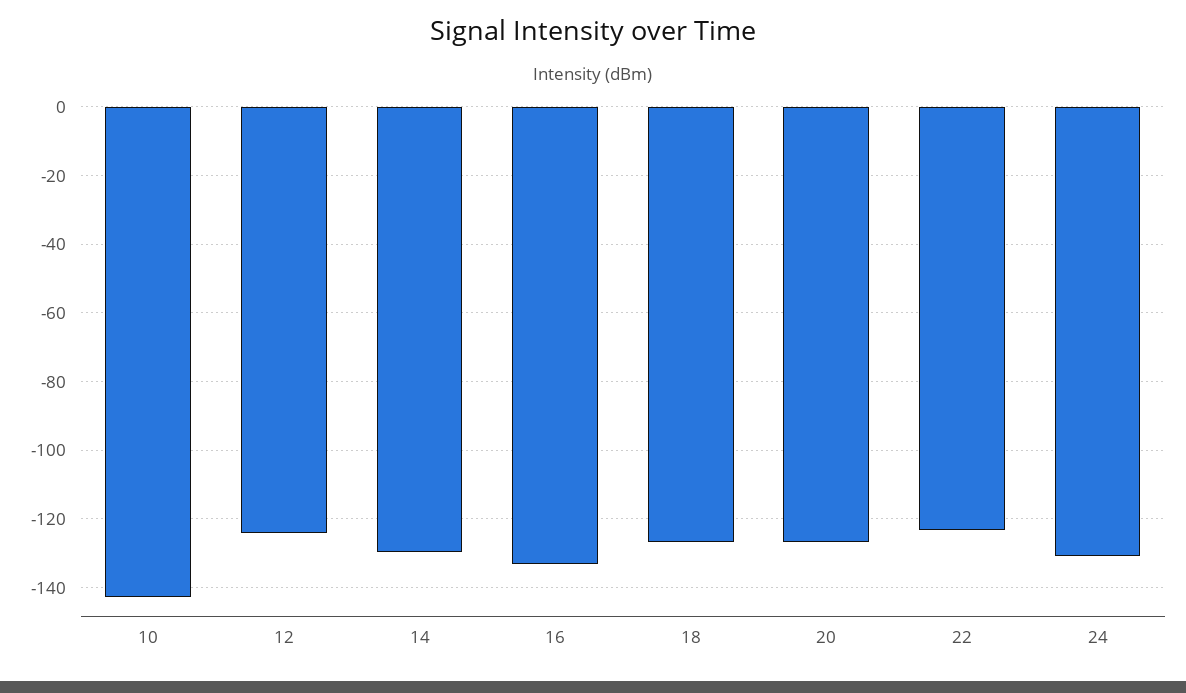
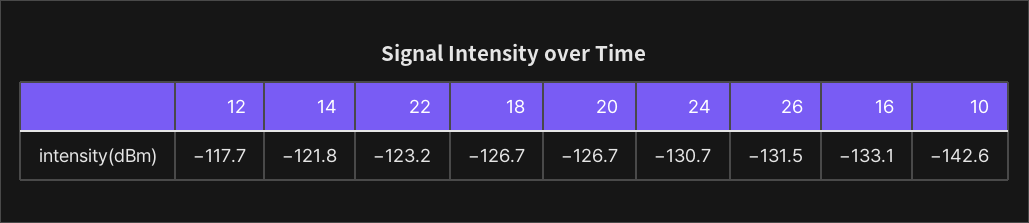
  {
    "10": -142.6,
-   "12": -124,
+   "12": -117.7,
-   "14": -130,
+   "14": -121.8,
    "16": -133.1,
    "18": -126.7,
    "20": -126.7,
    "22": -123.2,
-   "24": -130.7
+   "24": -130.7,
+   "26": -131.5
  }

